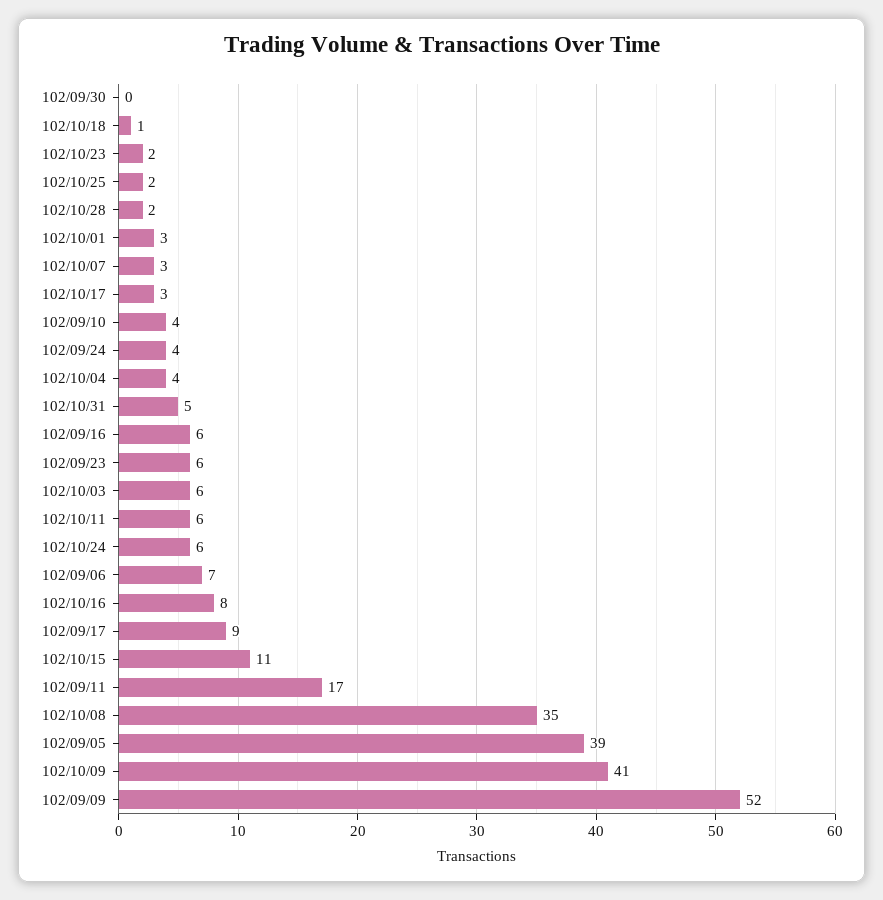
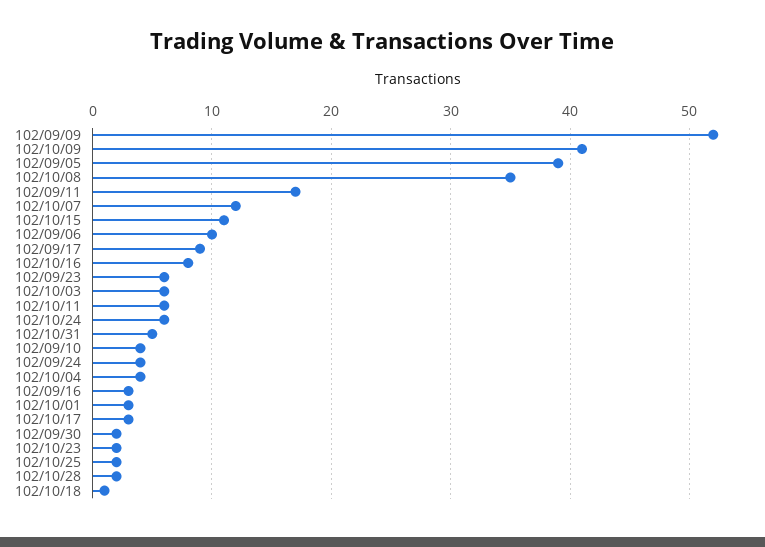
  {
-   "102/09/30": 0,
+   "102/09/30": 2,
    "102/10/18": 1,
    "102/10/23": 2,
    "102/10/25": 2,
    "102/10/28": 2,
    "102/10/01": 3,
-   "102/10/07": 3,
+   "102/10/07": 12,
    "102/10/17": 3,
    "102/09/10": 4,
    "102/09/24": 4,
    "102/10/04": 4,
    "102/10/31": 5,
-   "102/09/16": 6,
+   "102/09/16": 3,
    "102/09/23": 6,
    "102/10/03": 6,
    "102/10/11": 6,
    "102/10/24": 6,
-   "102/09/06": 7,
+   "102/09/06": 10,
    "102/10/16": 8,
    "102/09/17": 9,
    "102/10/15": 11,
    "102/09/11": 17,
    "102/10/08": 35,
    "102/09/05": 39,
    "102/10/09": 41,
    "102/09/09": 52
  }

